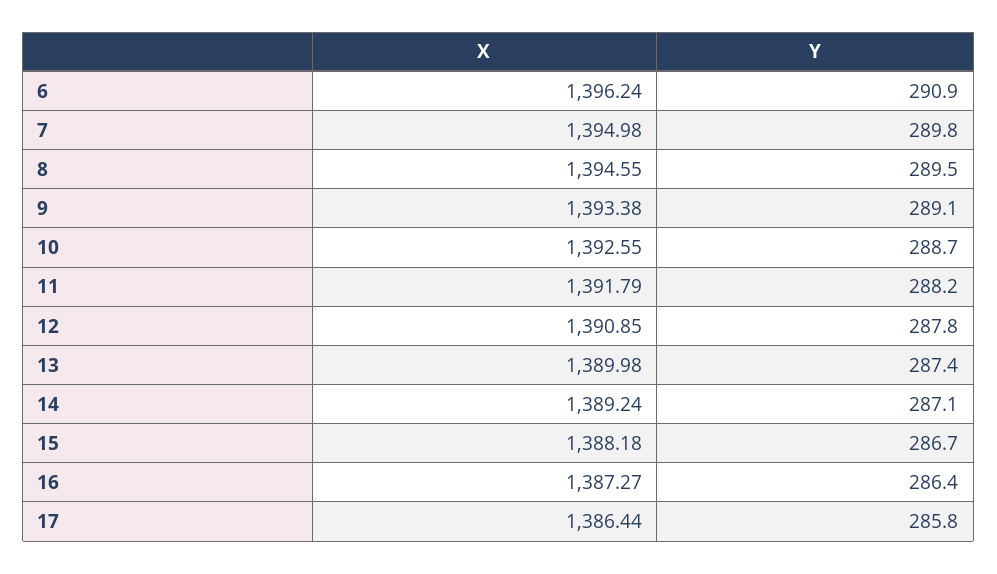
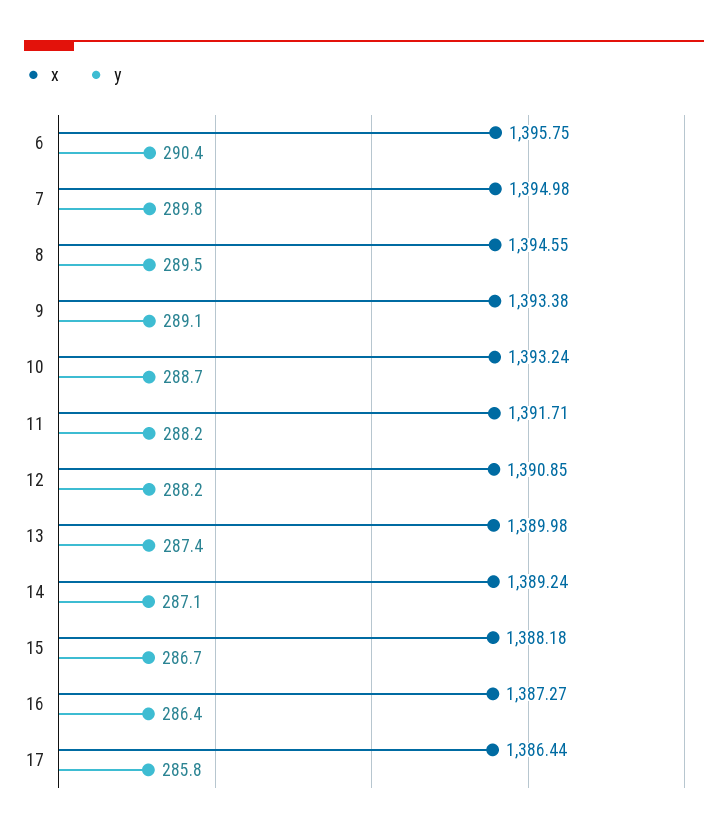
  {
    "X": {
-     "6": 1396.24,
+     "6": 1395.75,
      "7": 1394.98,
      "8": 1394.55,
      "9": 1393.38,
-     "10": 1392.55,
+     "10": 1393.24,
-     "11": 1391.79,
+     "11": 1391.71,
      "12": 1390.85,
      "13": 1389.98,
      "14": 1389.24,
      "15": 1388.18,
      "16": 1387.27,
      "17": 1386.44
    },
    "Y": {
-     "6": 290.9,
+     "6": 290.4,
      "7": 289.8,
      "8": 289.5,
      "9": 289.1,
      "10": 288.7,
      "11": 288.2,
-     "12": 287.8,
+     "12": 288.2,
      "13": 287.4,
      "14": 287.1,
      "15": 286.7,
      "16": 286.4,
      "17": 285.8
    }
  }

